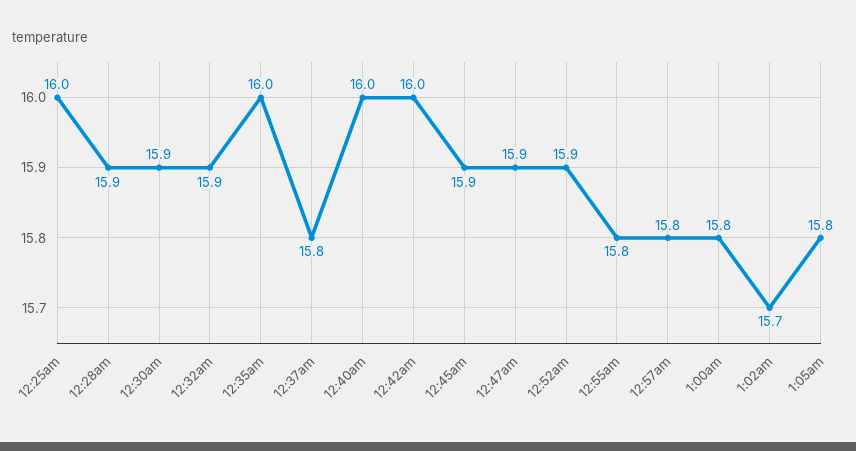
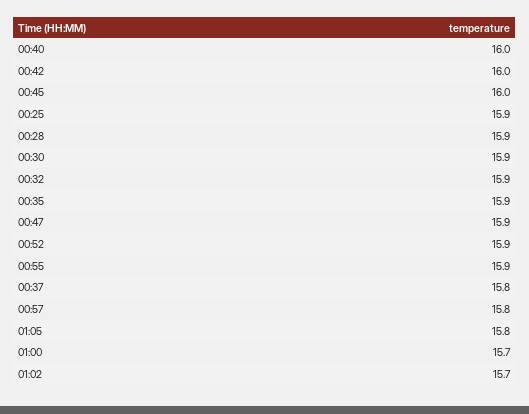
  {
-   "12:25am": 16,
+   "12:25am": 15.9,
    "12:28am": 15.9,
    "12:30am": 15.9,
    "12:32am": 15.9,
-   "12:35am": 16,
+   "12:35am": 15.9,
    "12:37am": 15.8,
    "12:40am": 16,
    "12:42am": 16,
-   "12:45am": 15.9,
+   "12:45am": 16,
    "12:47am": 15.9,
    "12:52am": 15.9,
-   "12:55am": 15.8,
+   "12:55am": 15.9,
    "12:57am": 15.8,
-   "1:00am": 15.8,
+   "1:00am": 15.7,
    "1:02am": 15.7,
    "1:05am": 15.8
  }

